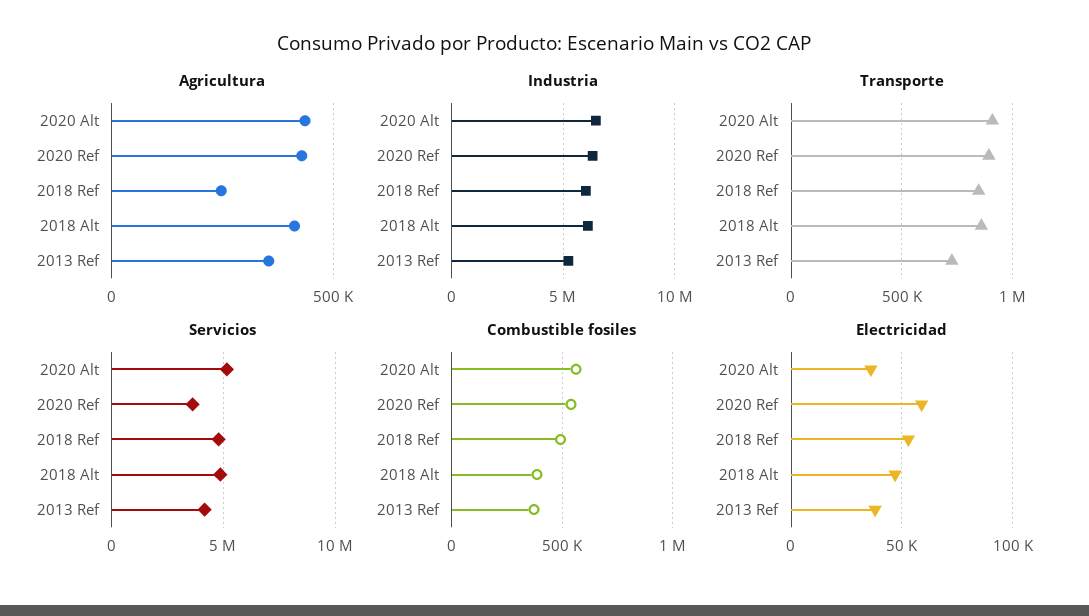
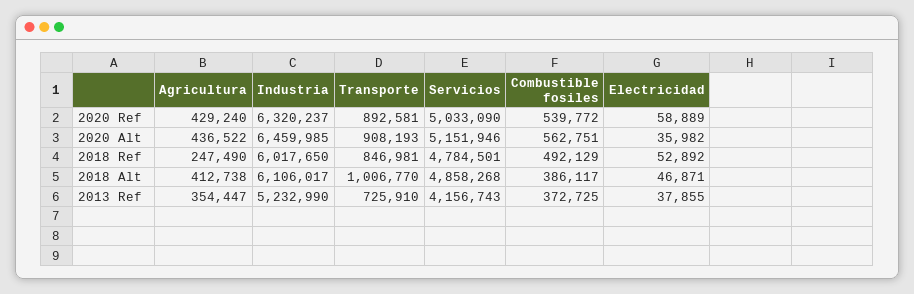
  {
    "Agricultura": {
      "2020 Alt": 436522,
      "2020 Ref": 429240,
      "2018 Ref": 247490,
      "2018 Alt": 412738,
      "2013 Ref": 354447
    },
    "Industria": {
      "2020 Alt": 6459985,
      "2020 Ref": 6320237,
      "2018 Ref": 6017650,
      "2018 Alt": 6106017,
      "2013 Ref": 5232990
    },
    "Transporte": {
      "2020 Alt": 908193,
      "2020 Ref": 892581,
      "2018 Ref": 846981,
-     "2018 Alt": 850000,
+     "2018 Alt": 1006770,
      "2013 Ref": 725910
    },
    "Servicios": {
      "2020 Alt": 5151946,
-     "2020 Ref": 3500000,
+     "2020 Ref": 5033090,
      "2018 Ref": 4784501,
      "2018 Alt": 4858268,
      "2013 Ref": 4156743
    },
    "Combustible fosiles": {
      "2020 Alt": 562751,
      "2020 Ref": 539772,
      "2018 Ref": 492129,
      "2018 Alt": 386117,
      "2013 Ref": 372725
    },
    "Electricidad": {
      "2020 Alt": 35982,
      "2020 Ref": 58889,
      "2018 Ref": 52892,
      "2018 Alt": 46871,
      "2013 Ref": 37855
    }
  }

